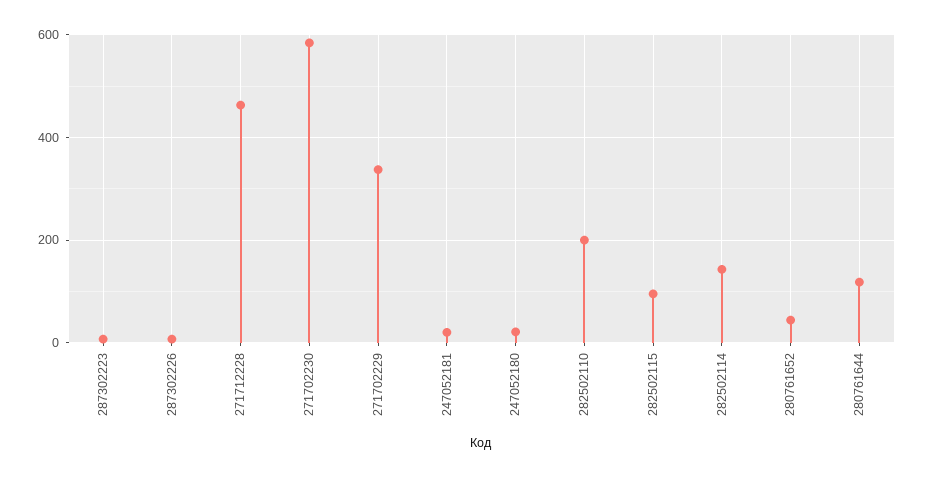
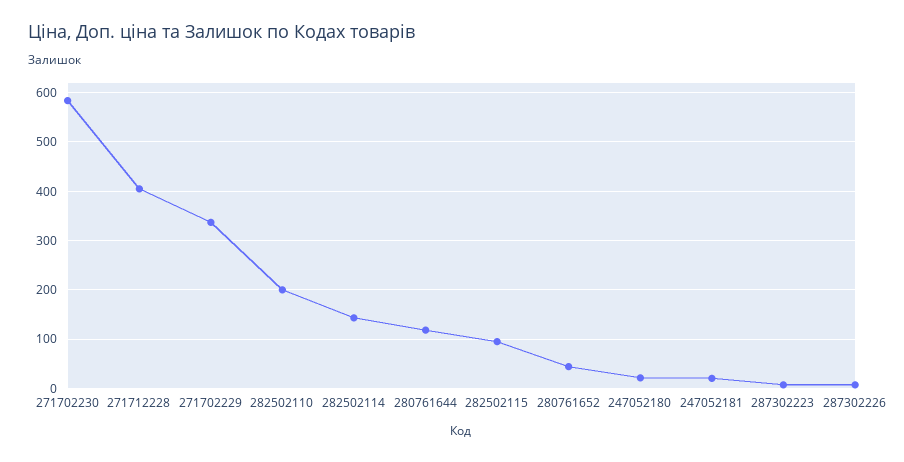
  {
    "287302223": 0,
    "287302226": 0,
-   "271712228": 460,
+   "271712228": 400,
    "271702230": 580,
    "271702229": 340,
    "247052181": 20,
    "247052180": 20,
    "282502110": 200,
    "282502115": 100,
    "282502114": 140,
    "280761652": 40,
    "280761644": 120
  }

